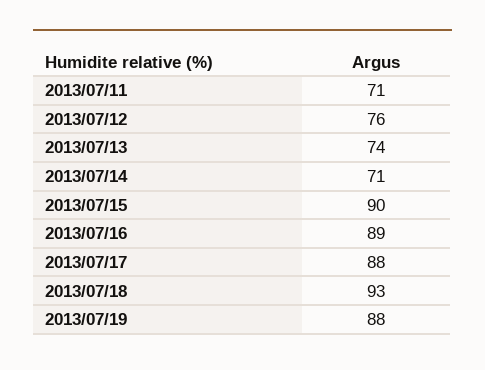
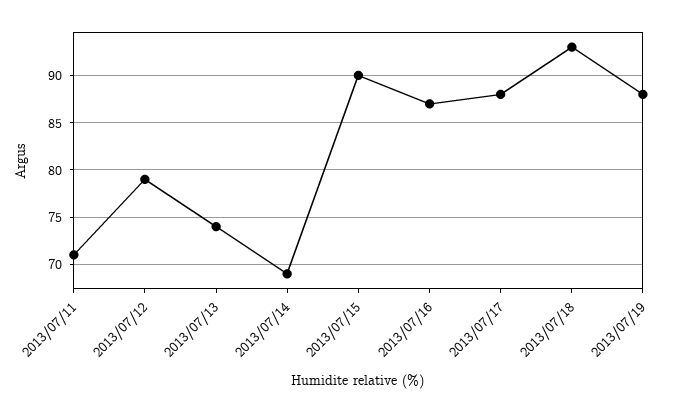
  {
    "2013/07/11": 71,
-   "2013/07/12": 76,
+   "2013/07/12": 79,
    "2013/07/13": 74,
-   "2013/07/14": 71,
+   "2013/07/14": 69,
    "2013/07/15": 90,
-   "2013/07/16": 89,
+   "2013/07/16": 87,
    "2013/07/17": 88,
    "2013/07/18": 93,
    "2013/07/19": 88
  }

